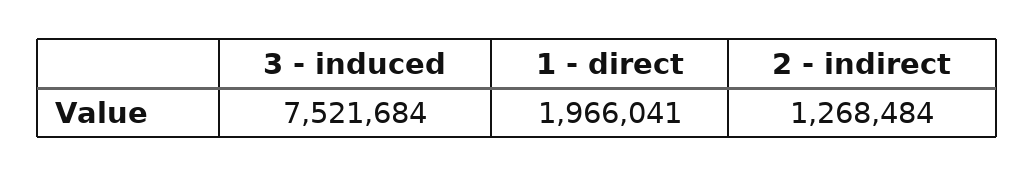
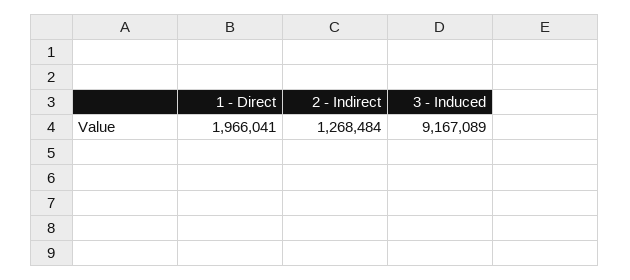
  {
-   "3 - induced": 7521684,
+   "3 - induced": 9167089,
    "1 - direct": 1966041,
    "2 - indirect": 1268484
  }

